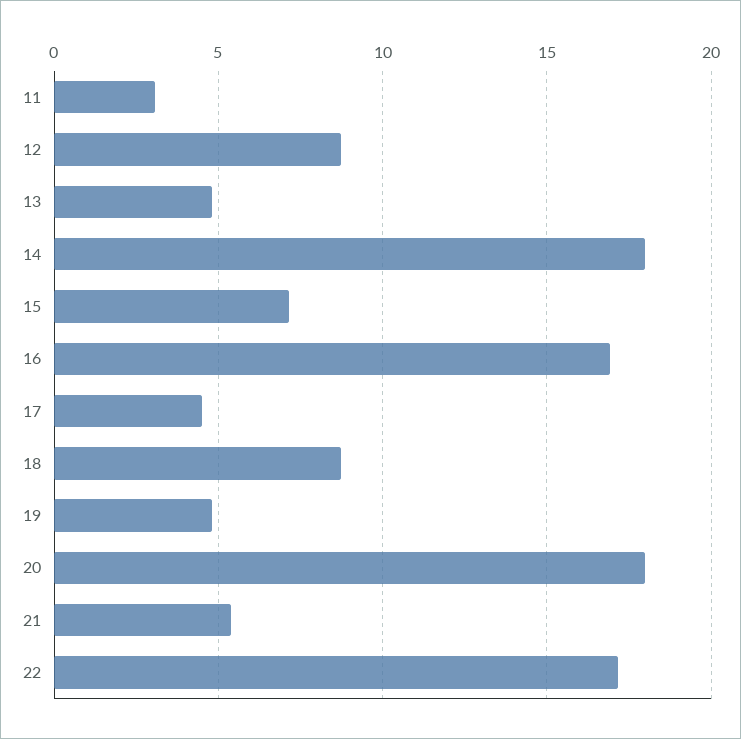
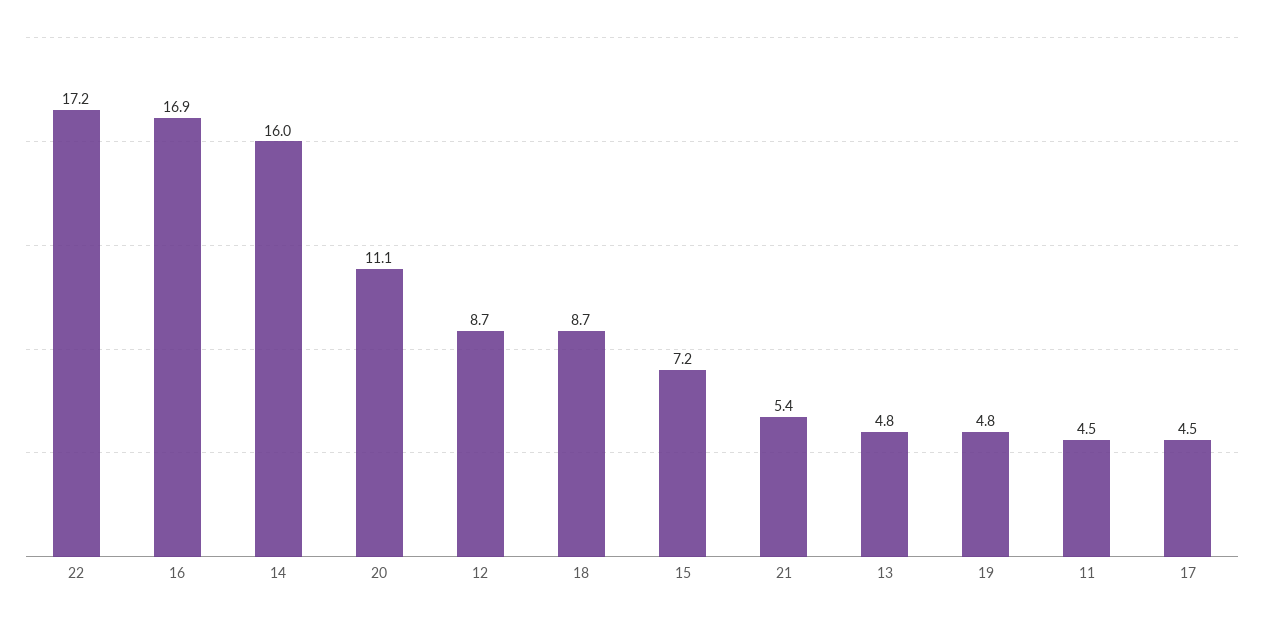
  {
-   "11": 3,
+   "11": 4.5,
    "12": 8.7,
    "13": 4.8,
-   "14": 18,
+   "14": 16,
    "15": 7.2,
    "16": 16.9,
    "17": 4.5,
    "18": 8.7,
    "19": 4.8,
-   "20": 18,
+   "20": 11.1,
    "21": 5.4,
    "22": 17.2
  }

